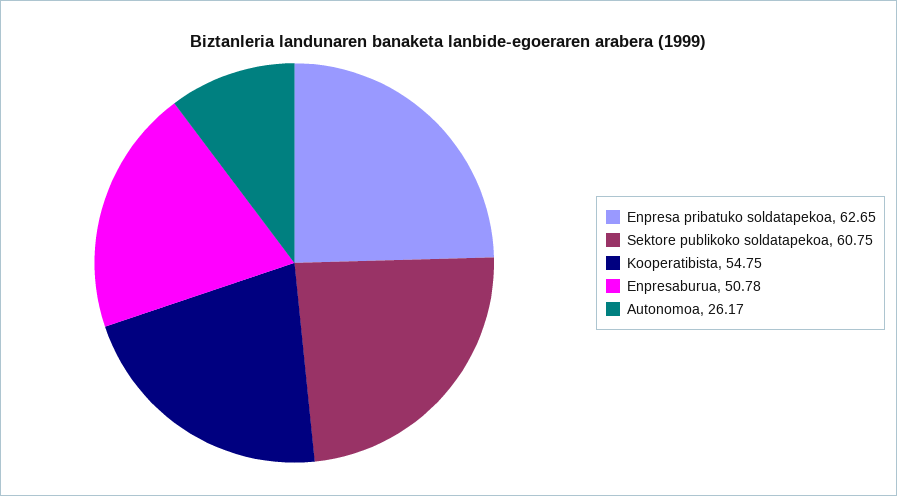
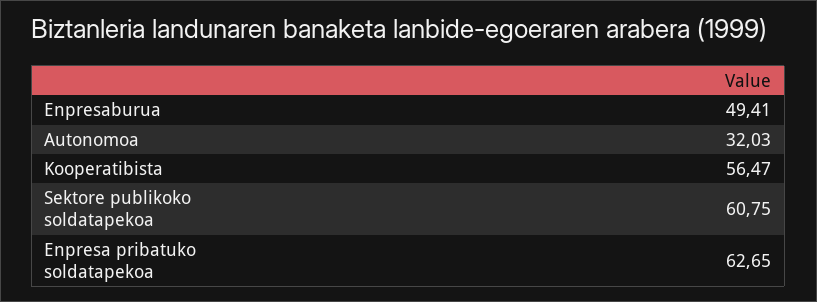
  {
    "Enpresa pribatuko soldatapekoa": 62.65,
    "Sektore publikoko soldatapekoa": 60.75,
-   "Kooperatibista": 54.75,
+   "Kooperatibista": 56.47,
-   "Enpresaburua": 50.78,
+   "Enpresaburua": 49.41,
-   "Autonomoa": 26.17
+   "Autonomoa": 32.03
  }

